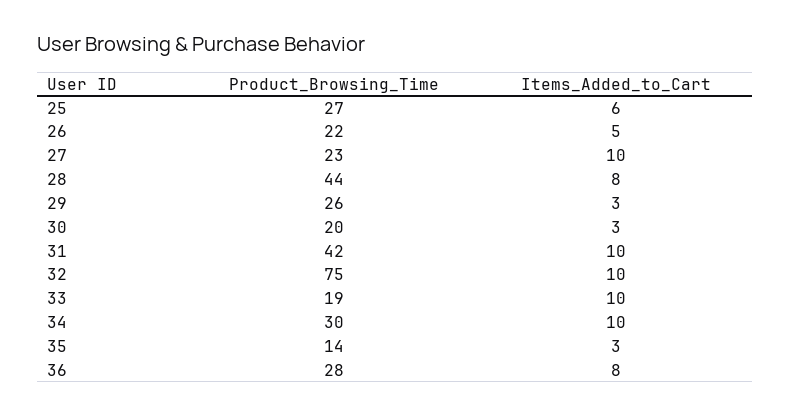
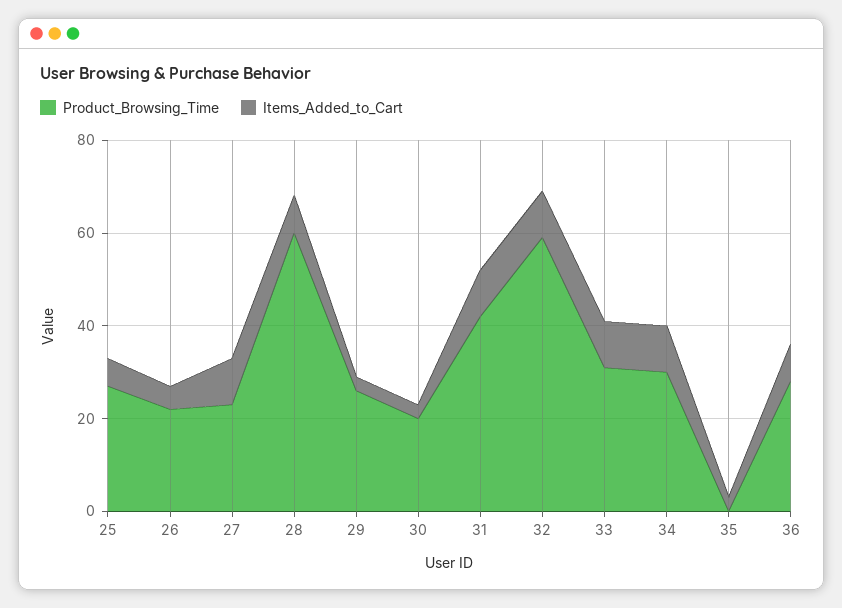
  {
    "Product_Browsing_Time": {
      "25": 27,
      "26": 22,
      "27": 23,
-     "28": 44,
+     "28": 60,
      "29": 26,
      "30": 20,
      "31": 42,
-     "32": 75,
+     "32": 60,
-     "33": 19,
+     "33": 30,
      "34": 30,
-     "35": 14,
+     "35": 0,
      "36": 28
    },
    "Items_Added_to_Cart": {
      "25": 6,
      "26": 5,
      "27": 10,
      "28": 8,
      "29": 3,
      "30": 3,
      "31": 10,
      "32": 10,
      "33": 10,
      "34": 10,
      "35": 3,
      "36": 8
    }
  }

